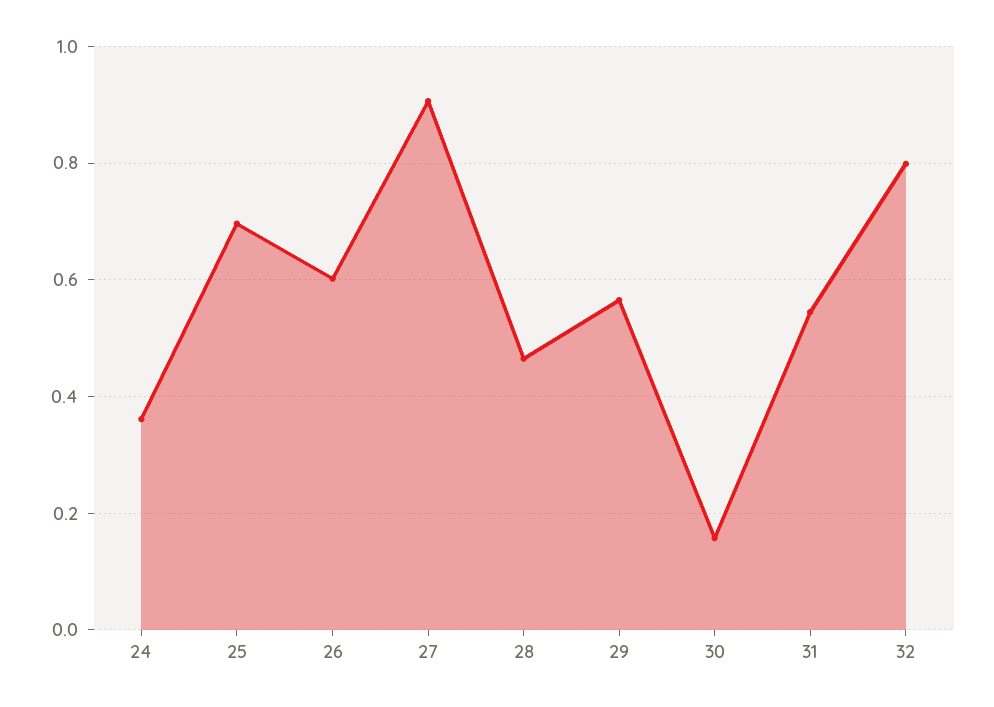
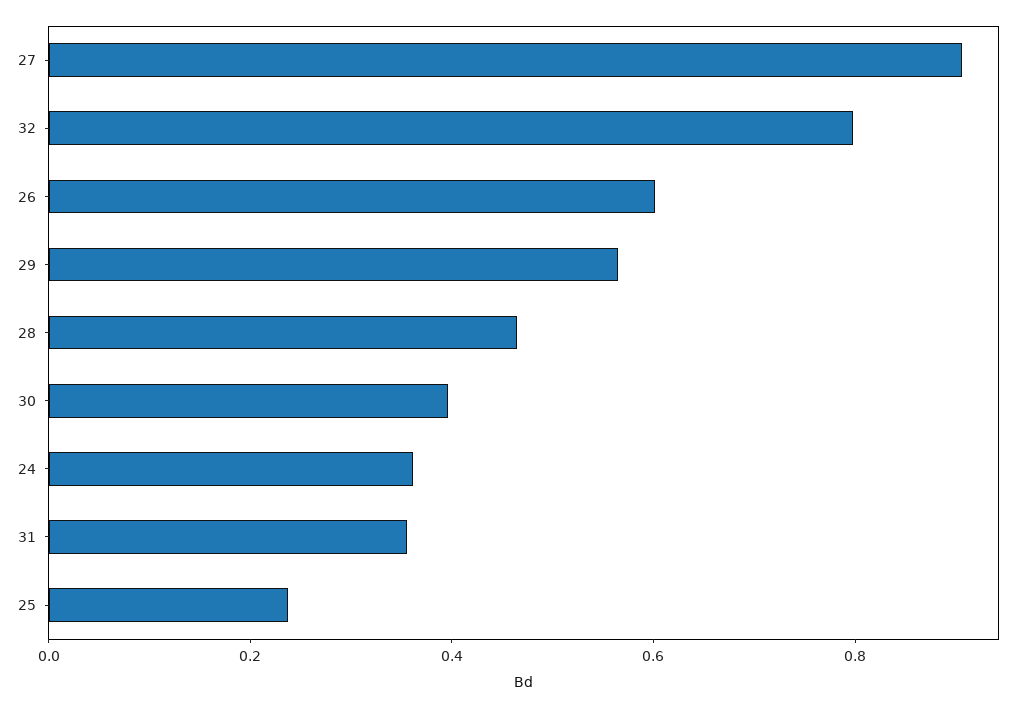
  {
    "24": 0.36,
-   "25": 0.7,
+   "25": 0.25,
    "26": 0.6,
    "27": 0.9,
    "28": 0.46,
    "29": 0.56,
-   "30": 0.16,
+   "30": 0.4,
-   "31": 0.54,
+   "31": 0.35,
    "32": 0.8
  }

